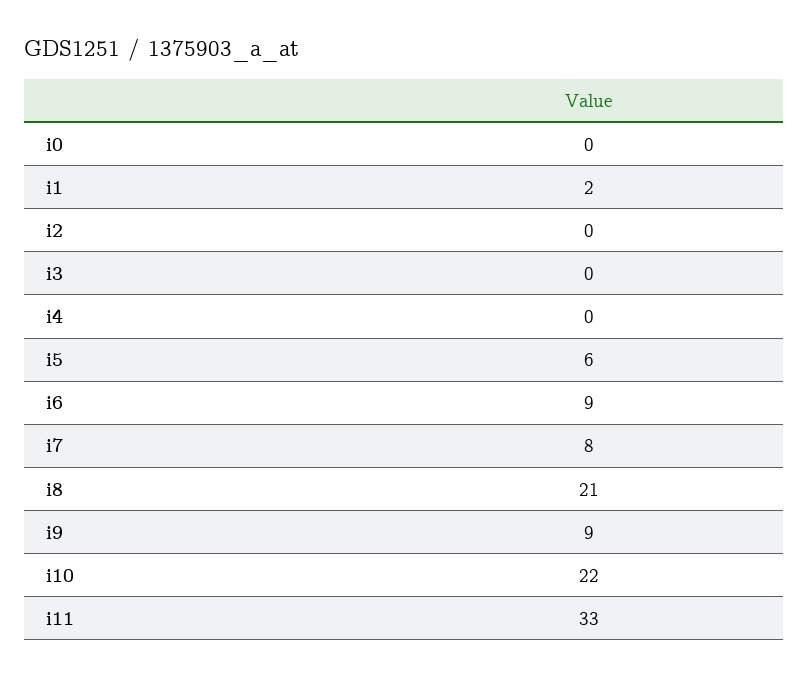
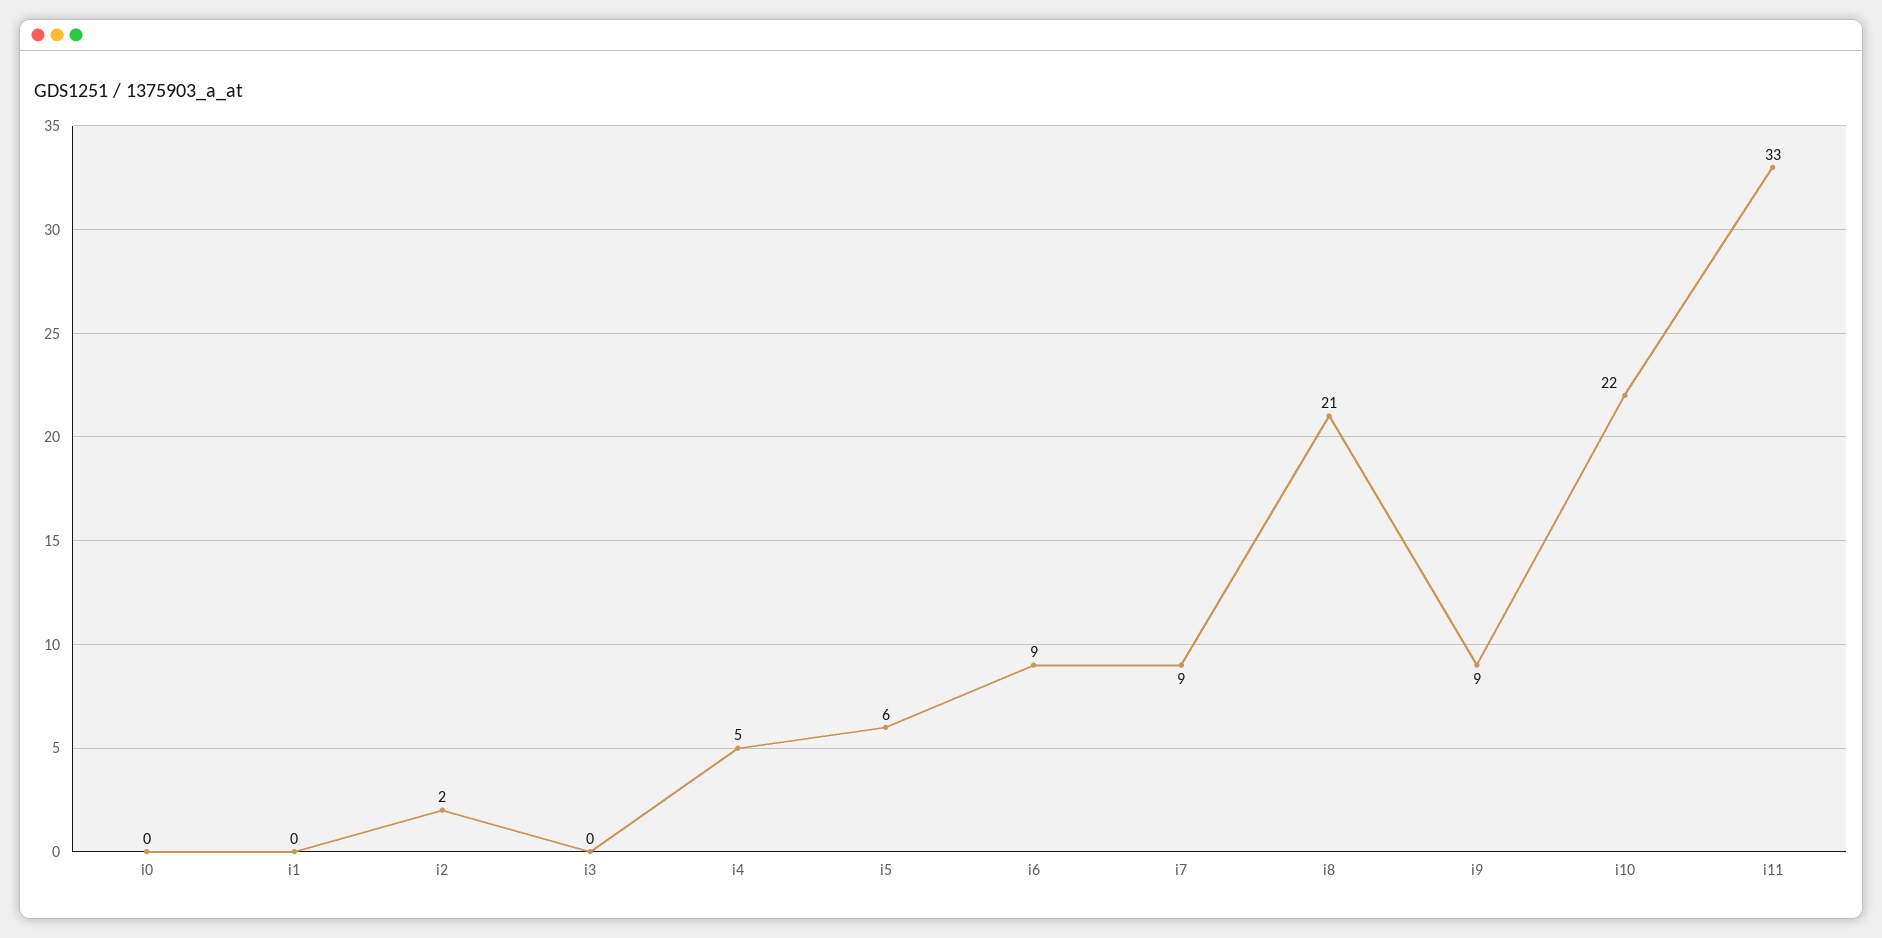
  {
    "i0": 0,
-   "i1": 2,
+   "i1": 0,
-   "i2": 0,
+   "i2": 2,
    "i3": 0,
-   "i4": 0,
+   "i4": 5,
    "i5": 6,
    "i6": 9,
-   "i7": 8,
+   "i7": 9,
    "i8": 21,
    "i9": 9,
    "i10": 22,
    "i11": 33
  }

